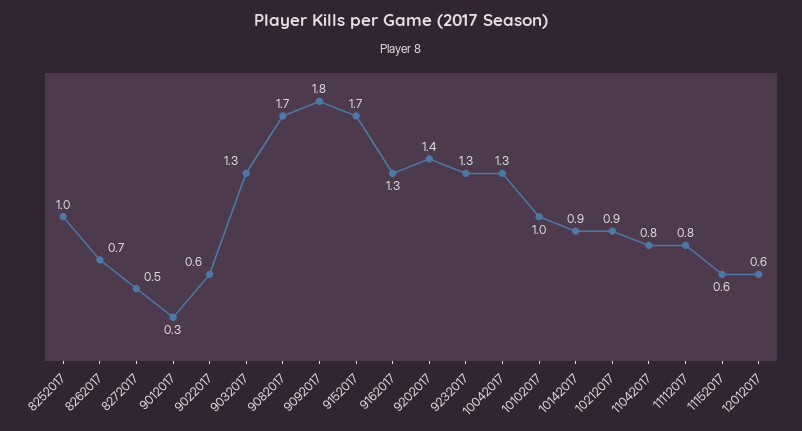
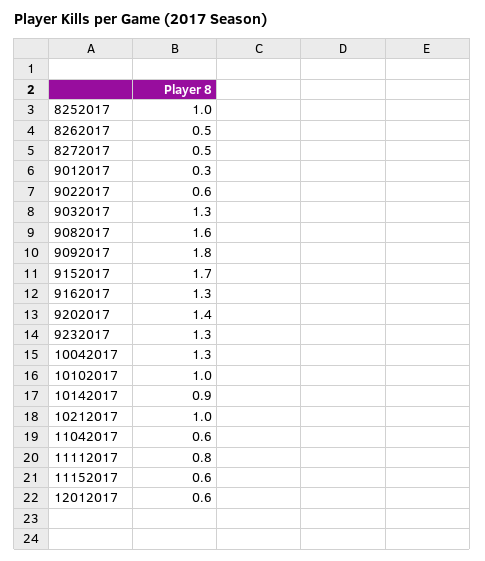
  {
    "8252017": 1,
-   "8262017": 0.7,
+   "8262017": 0.5,
    "8272017": 0.5,
    "9012017": 0.3,
    "9022017": 0.6,
    "9032017": 1.3,
-   "9082017": 1.7,
+   "9082017": 1.6,
    "9092017": 1.8,
    "9152017": 1.7,
    "9162017": 1.3,
    "9202017": 1.4,
    "9232017": 1.3,
    "10042017": 1.3,
    "10102017": 1,
    "10142017": 0.9,
-   "10212017": 0.9,
+   "10212017": 1,
-   "11042017": 0.8,
+   "11042017": 0.6,
    "11112017": 0.8,
    "11152017": 0.6,
    "12012017": 0.6
  }

